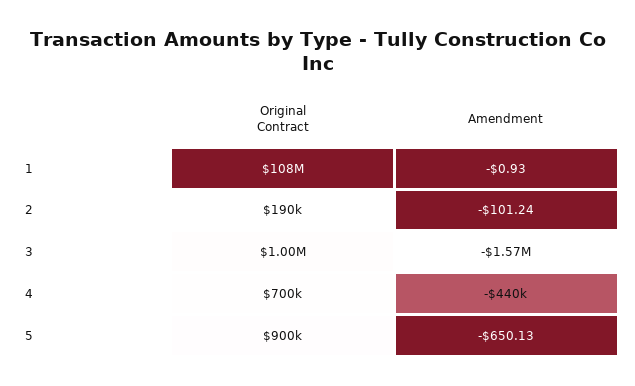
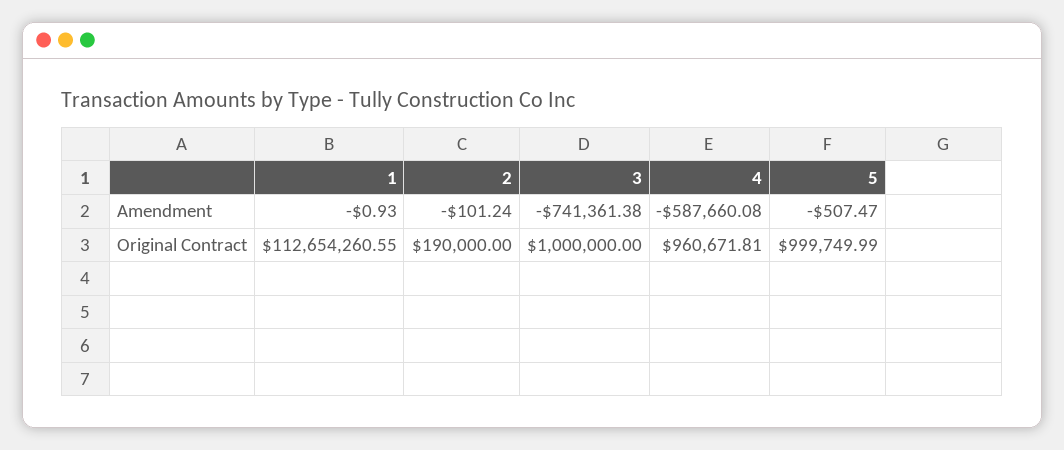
  {
    "Original Contract": {
-     "1": 108000000,
+     "1": 112654260.55,
      "2": 190000,
      "3": 1000000,
-     "4": 700000,
+     "4": 960671.81,
-     "5": 900000
+     "5": 999749.99
    },
    "Amendment": {
      "1": -0.93,
      "2": -101.24,
-     "3": -1570000,
+     "3": -741361.38,
-     "4": -440000,
+     "4": -587660.08,
-     "5": -650.13
+     "5": -507.47
    }
  }

